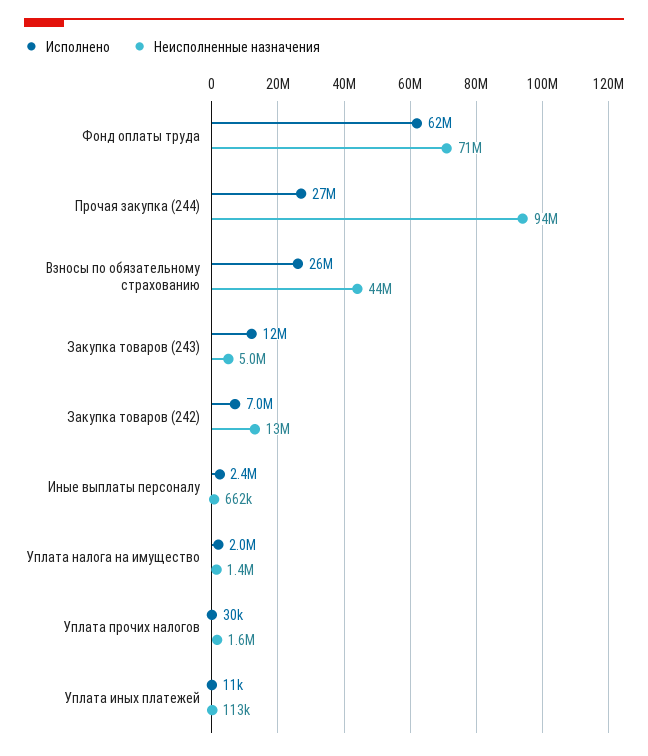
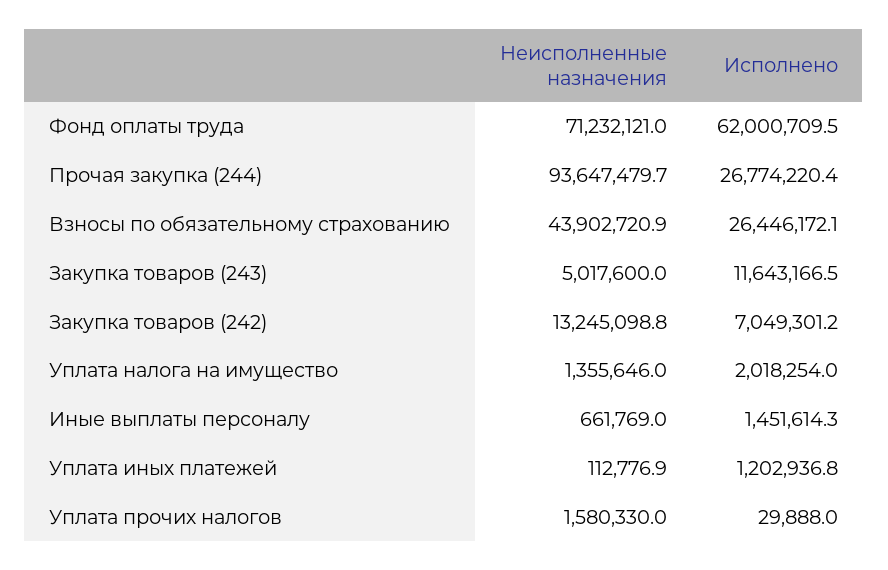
  {
    "Исполнено": {
      "Фонд оплаты труда": 62000709.5,
      "Прочая закупка (244)": 26774220.4,
      "Взносы по обязательному страхованию": 26446172.1,
      "Закупка товаров (243)": 11643166.5,
      "Закупка товаров (242)": 7049301.2,
-     "Иные выплаты персоналу": 2400000,
+     "Иные выплаты персоналу": 1451614.3,
      "Уплата налога на имущество": 2018254,
      "Уплата прочих налогов": 29888,
-     "Уплата иных платежей": 11000
+     "Уплата иных платежей": 1202936.8
    },
    "Неисполненные назначения": {
      "Фонд оплаты труда": 71232121,
      "Прочая закупка (244)": 93647479.7,
      "Взносы по обязательному страхованию": 43902720.9,
      "Закупка товаров (243)": 5017600,
      "Закупка товаров (242)": 13245098.8,
      "Иные выплаты персоналу": 661769,
      "Уплата налога на имущество": 1355646,
      "Уплата прочих налогов": 1580330,
      "Уплата иных платежей": 112776.9
    }
  }

